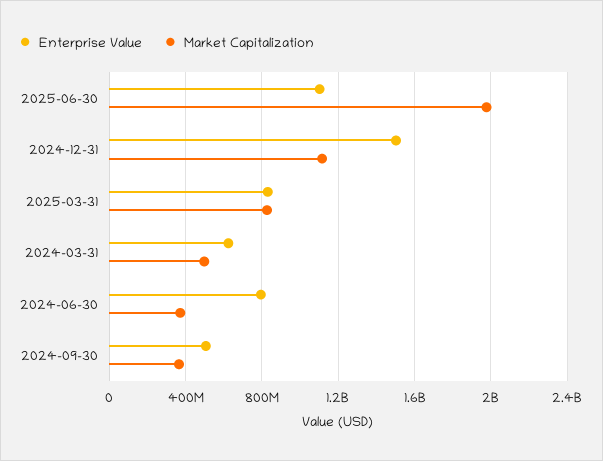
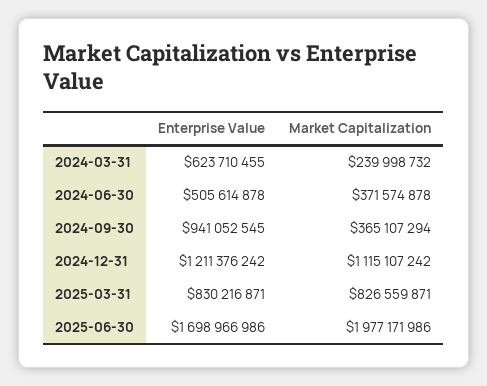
  {
    "Enterprise Value": {
-     "2025-06-30": 1100000000,
+     "2025-06-30": 1698966986,
-     "2024-12-31": 1500000000,
+     "2024-12-31": 1211376242,
      "2025-03-31": 830216871,
      "2024-03-31": 623710455,
-     "2024-06-30": 800000000,
+     "2024-06-30": 505614878,
-     "2024-09-30": 500000000
+     "2024-09-30": 941052545
    },
    "Market Capitalization": {
      "2025-06-30": 1977171986,
      "2024-12-31": 1115107242,
      "2025-03-31": 826559871,
-     "2024-03-31": 500000000,
+     "2024-03-31": 239998732,
      "2024-06-30": 371574878,
      "2024-09-30": 365107294
    }
  }

